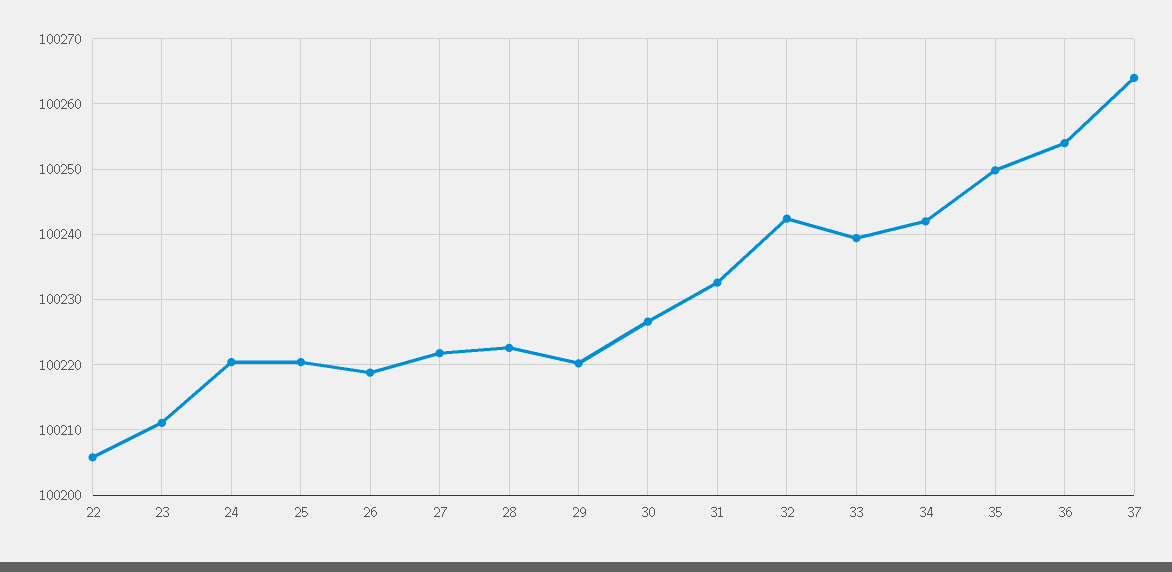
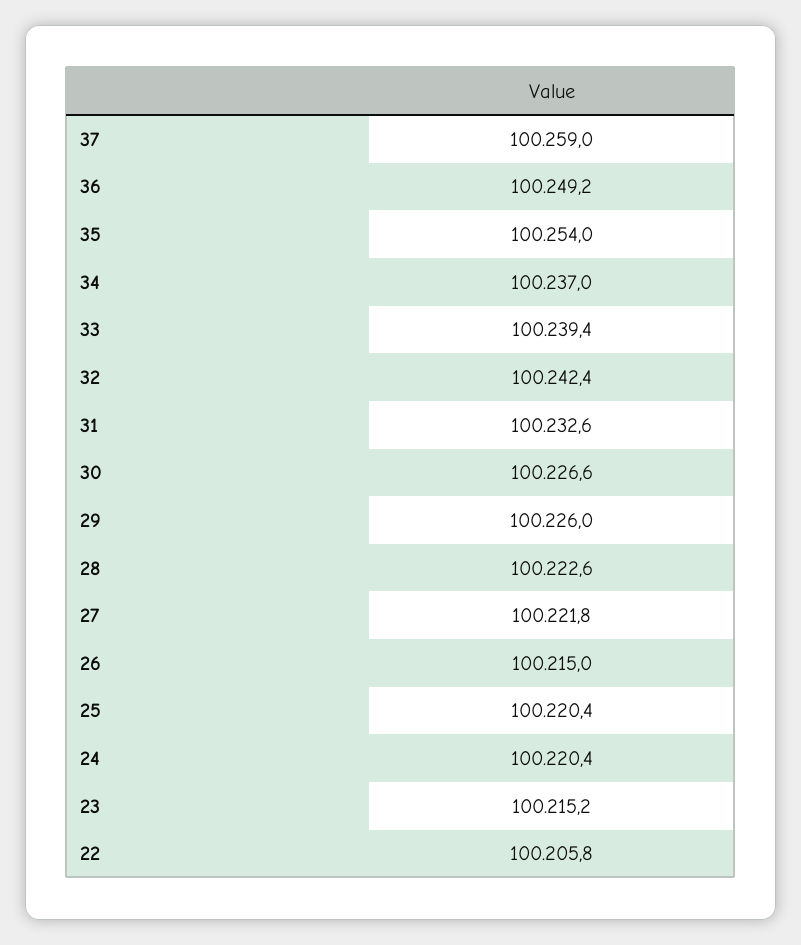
  {
    "22": 100205.8,
-   "23": 100211,
+   "23": 100215.2,
    "24": 100220.4,
    "25": 100220.4,
-   "26": 100219,
+   "26": 100215,
    "27": 100221.8,
    "28": 100222.6,
-   "29": 100220,
+   "29": 100226,
    "30": 100226.6,
    "31": 100232.6,
    "32": 100242.4,
    "33": 100239.4,
-   "34": 100242,
+   "34": 100237,
-   "35": 100250,
+   "35": 100254,
-   "36": 100254,
+   "36": 100249.2,
-   "37": 100264
+   "37": 100259
  }

